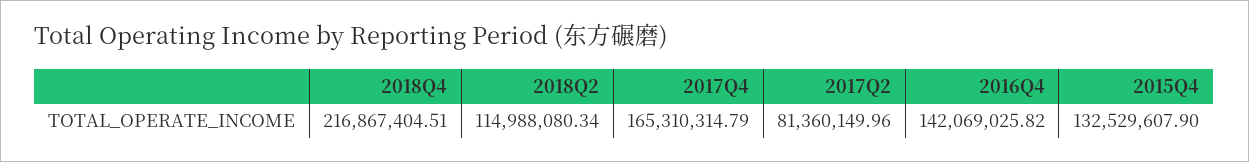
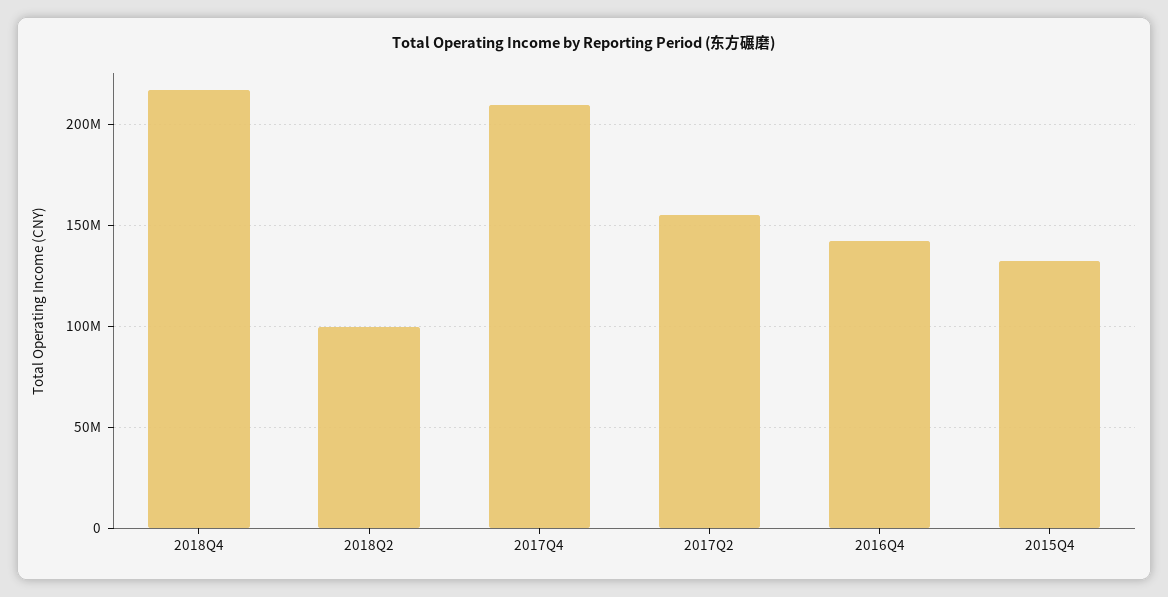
  {
    "2018Q4": 216867404.51,
-   "2018Q2": 114988080.34,
+   "2018Q2": 100000000,
-   "2017Q4": 165310314.79,
+   "2017Q4": 210000000,
-   "2017Q2": 81360149.96,
+   "2017Q2": 155000000,
    "2016Q4": 142069025.82,
    "2015Q4": 132529607.9
  }

